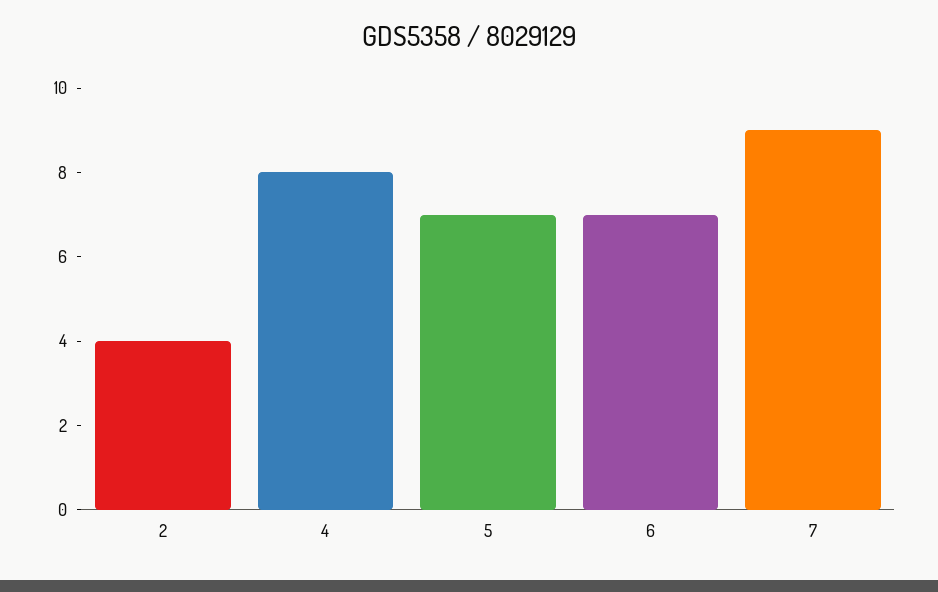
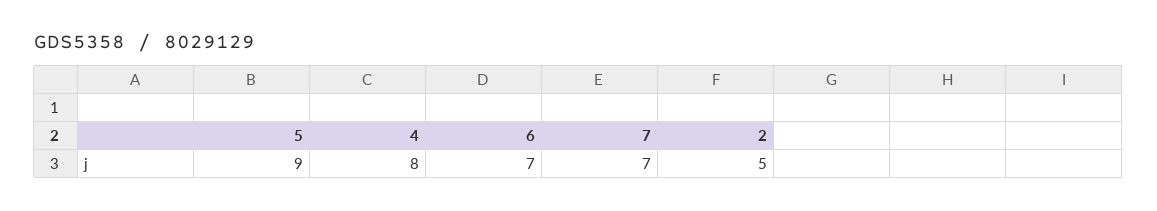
  {
-   "2": 4,
+   "2": 5,
    "4": 8,
-   "5": 7,
+   "5": 9,
    "6": 7,
-   "7": 9
+   "7": 7
  }

